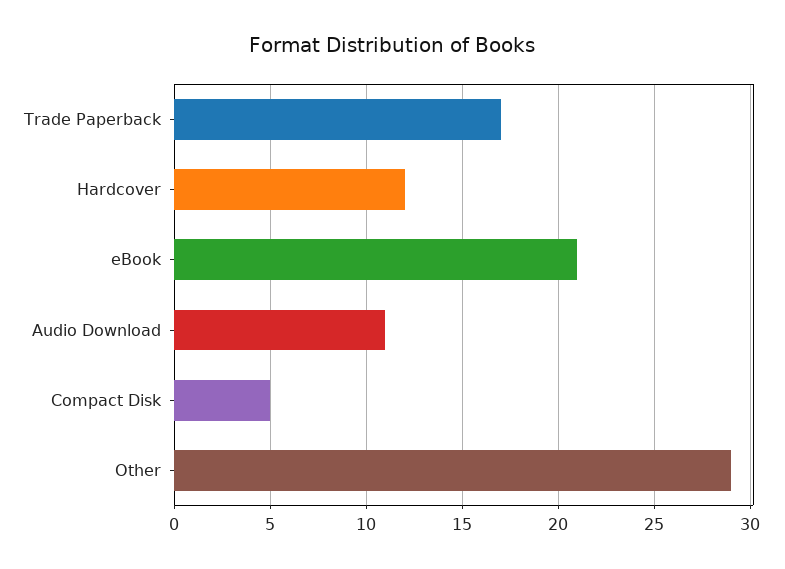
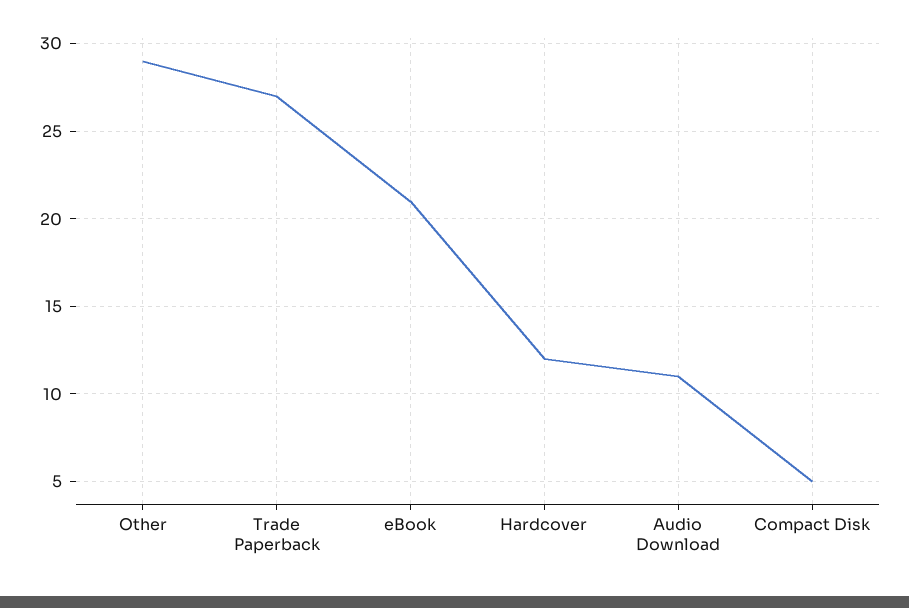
  {
-   "Trade Paperback": 17,
+   "Trade Paperback": 27,
    "Hardcover": 12,
    "eBook": 21,
    "Audio Download": 11,
    "Compact Disk": 5,
    "Other": 29
  }

